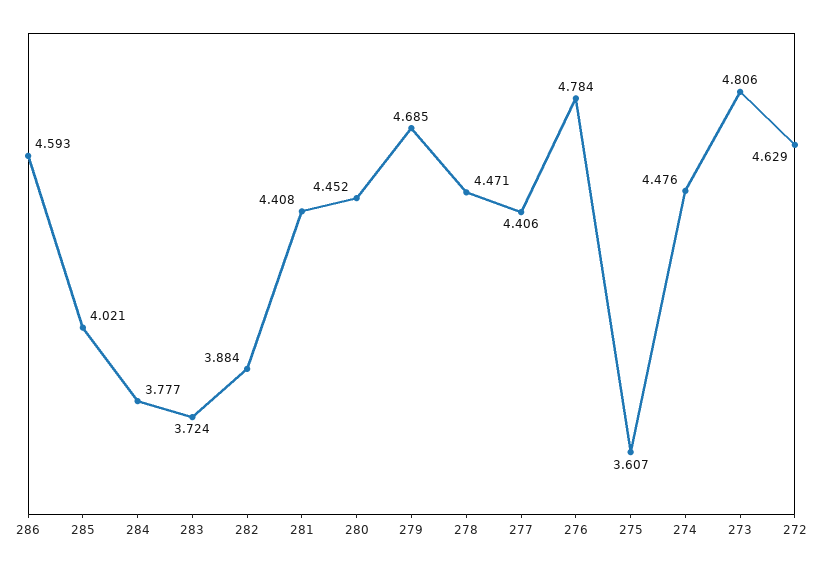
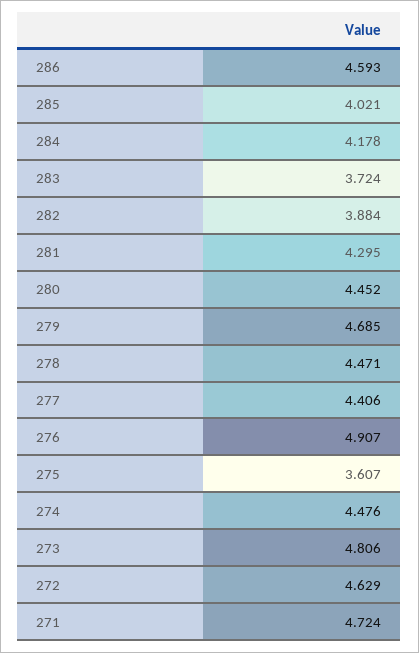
  {
    "286": 4.593,
    "285": 4.021,
-   "284": 3.777,
+   "284": 4.178,
    "283": 3.724,
    "282": 3.884,
-   "281": 4.408,
+   "281": 4.295,
    "280": 4.452,
    "279": 4.685,
    "278": 4.471,
    "277": 4.406,
-   "276": 4.784,
+   "276": 4.907,
    "275": 3.607,
    "274": 4.476,
    "273": 4.806,
-   "272": 4.629
+   "272": 4.629,
+   "271": 4.724
  }

